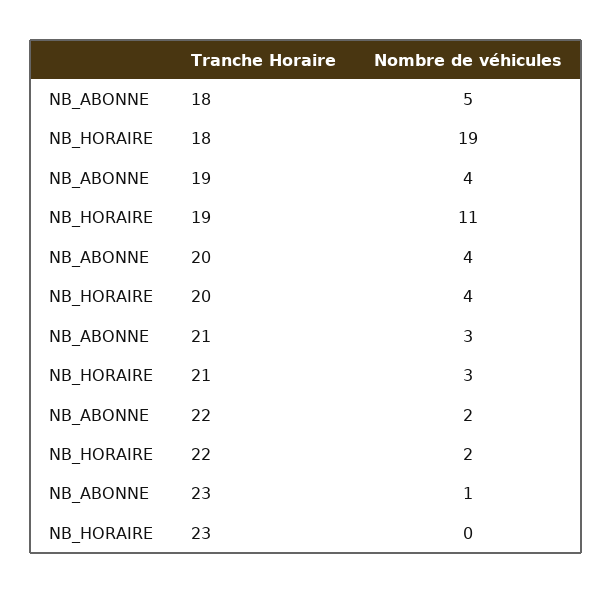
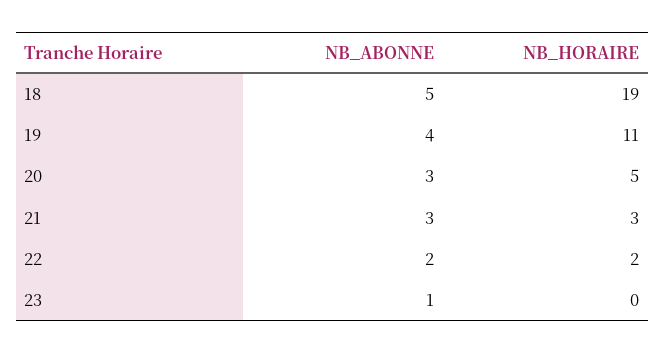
  {
    "NB_ABONNE": {
      "18": 5,
      "19": 4,
-     "20": 4,
+     "20": 3,
      "21": 3,
      "22": 2,
      "23": 1
    },
    "NB_HORAIRE": {
      "18": 19,
      "19": 11,
-     "20": 4,
+     "20": 5,
      "21": 3,
      "22": 2,
      "23": 0
    }
  }

